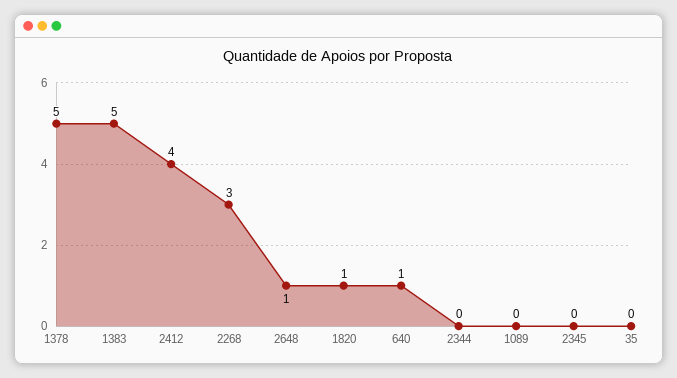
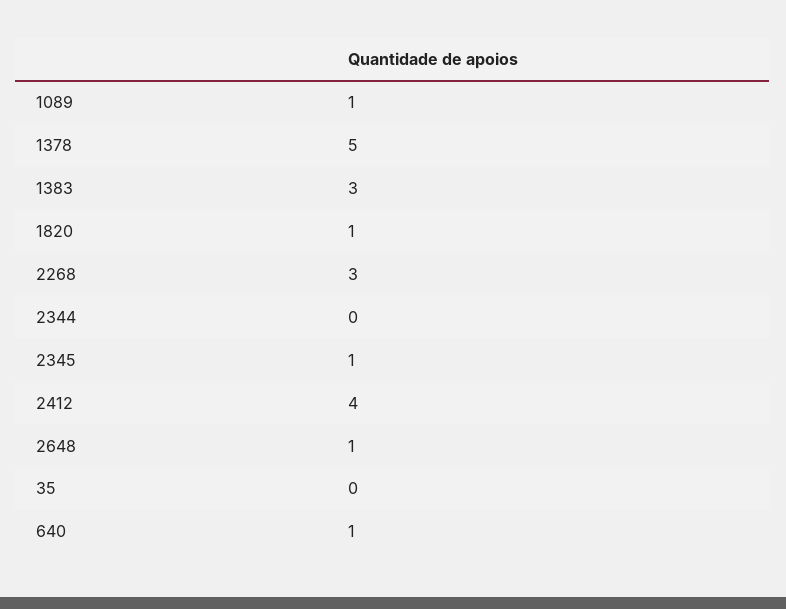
  {
    "1378": 5,
-   "1383": 5,
+   "1383": 3,
    "2412": 4,
    "2268": 3,
    "2648": 1,
    "1820": 1,
    "640": 1,
    "2344": 0,
-   "1089": 0,
+   "1089": 1,
-   "2345": 0,
+   "2345": 1,
    "35": 0
  }

